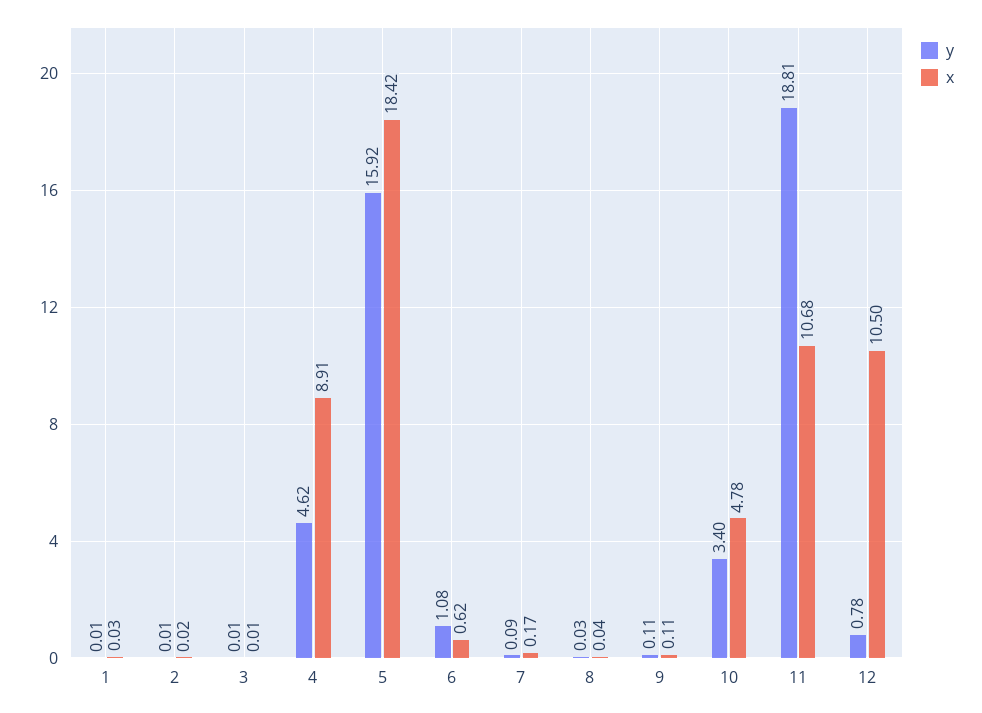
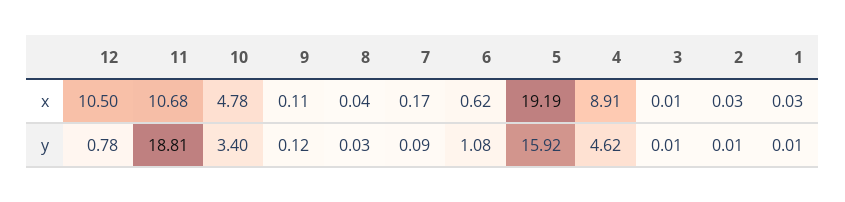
  {
    "y": {
      "1": 0.01,
      "2": 0.01,
      "3": 0.01,
      "4": 4.62,
      "5": 15.92,
      "6": 1.08,
      "7": 0.09,
      "8": 0.03,
-     "9": 0.11,
+     "9": 0.12,
      "10": 3.4,
      "11": 18.81,
      "12": 0.78
    },
    "x": {
      "1": 0.03,
-     "2": 0.02,
+     "2": 0.03,
      "3": 0.01,
      "4": 8.91,
-     "5": 18.42,
+     "5": 19.19,
      "6": 0.62,
      "7": 0.17,
      "8": 0.04,
      "9": 0.11,
      "10": 4.78,
      "11": 10.68,
      "12": 10.5
    }
  }

